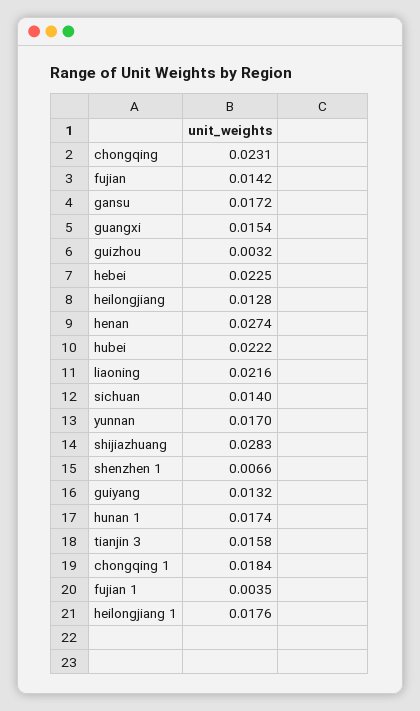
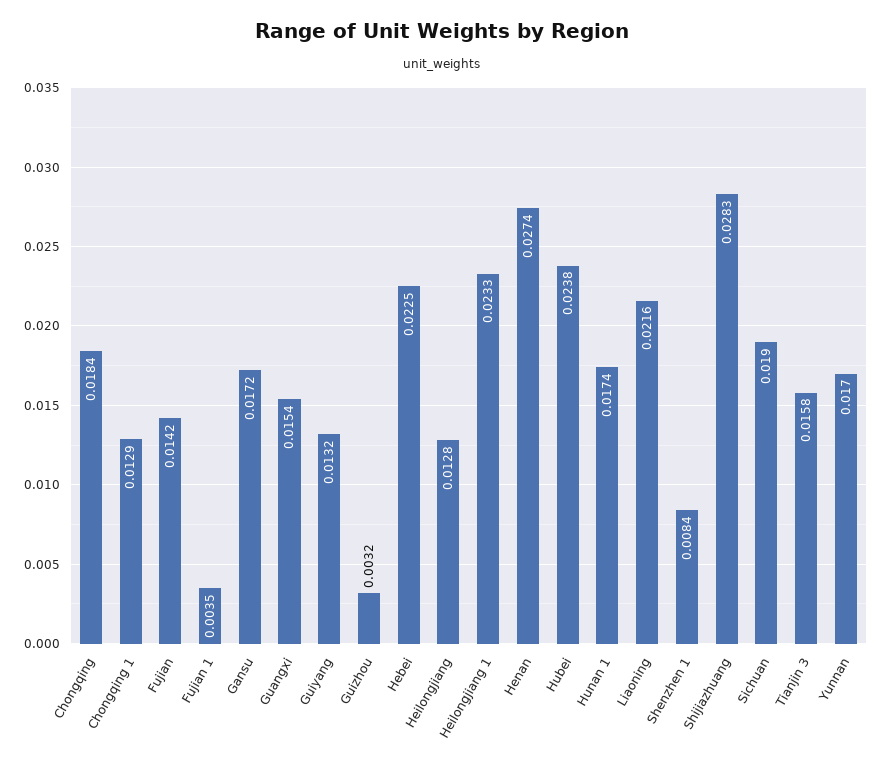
  {
-   "chongqing": 0.0231,
+   "chongqing": 0.0184,
    "fujian": 0.0142,
    "gansu": 0.0172,
    "guangxi": 0.0154,
    "guizhou": 0.0032,
    "hebei": 0.0225,
    "heilongjiang": 0.0128,
    "henan": 0.0274,
-   "hubei": 0.0222,
+   "hubei": 0.0238,
    "liaoning": 0.0216,
-   "sichuan": 0.014,
+   "sichuan": 0.019,
    "yunnan": 0.017,
    "shijiazhuang": 0.0283,
-   "shenzhen 1": 0.0066,
+   "shenzhen 1": 0.0084,
    "guiyang": 0.0132,
    "hunan 1": 0.0174,
    "tianjin 3": 0.0158,
-   "chongqing 1": 0.0184,
+   "chongqing 1": 0.0129,
    "fujian 1": 0.0035,
-   "heilongjiang 1": 0.0176
+   "heilongjiang 1": 0.0233
  }

